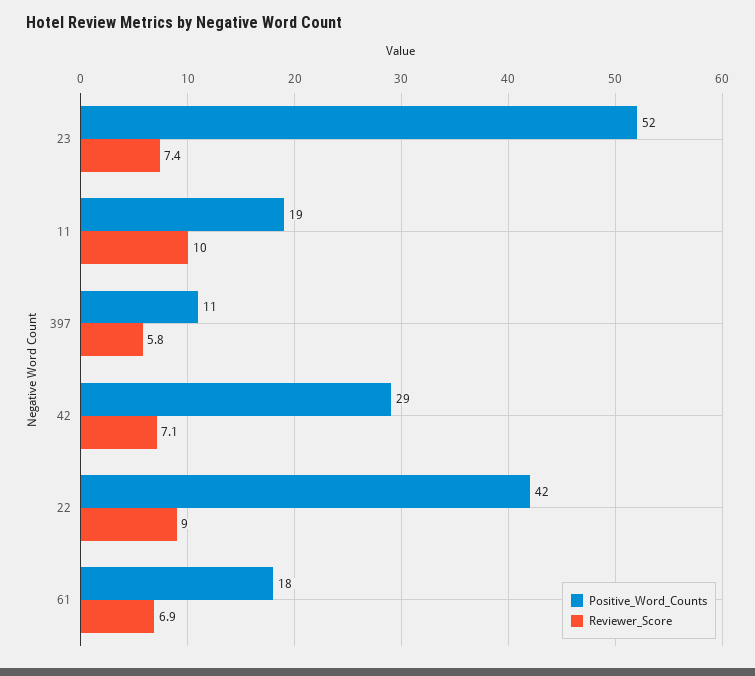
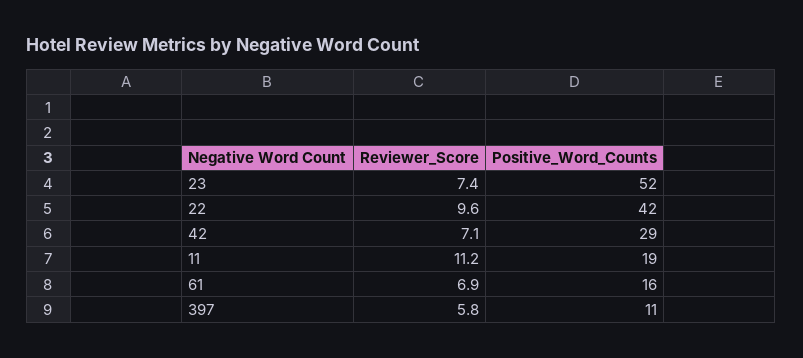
  {
    "Positive_Word_Counts": {
      "23": 52,
      "11": 19,
      "397": 11,
      "42": 29,
      "22": 42,
-     "61": 18
+     "61": 16
    },
    "Reviewer_Score": {
      "23": 7.4,
-     "11": 10,
+     "11": 11.2,
      "397": 5.8,
      "42": 7.1,
-     "22": 9,
+     "22": 9.6,
      "61": 6.9
    }
  }

